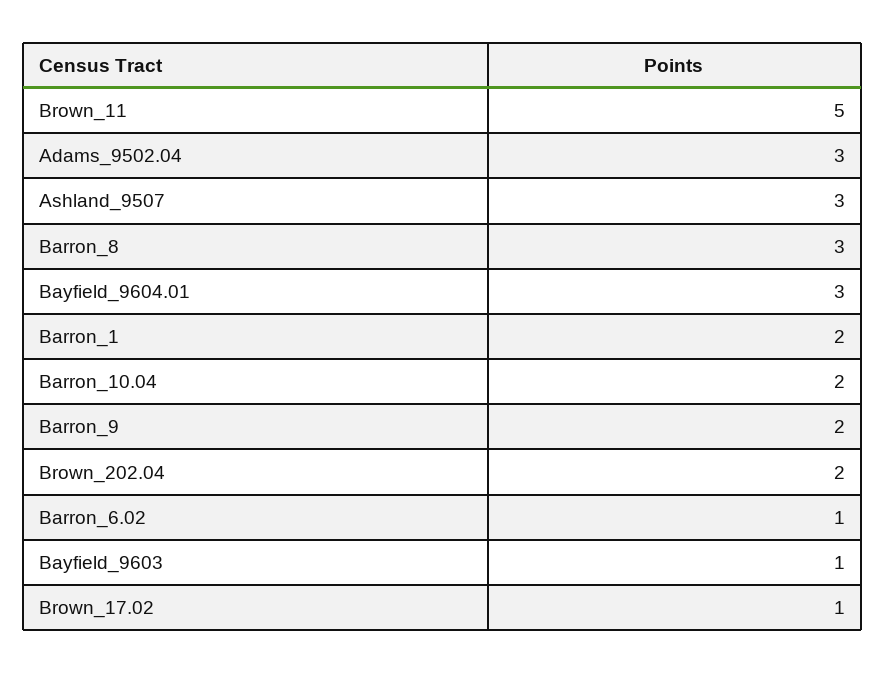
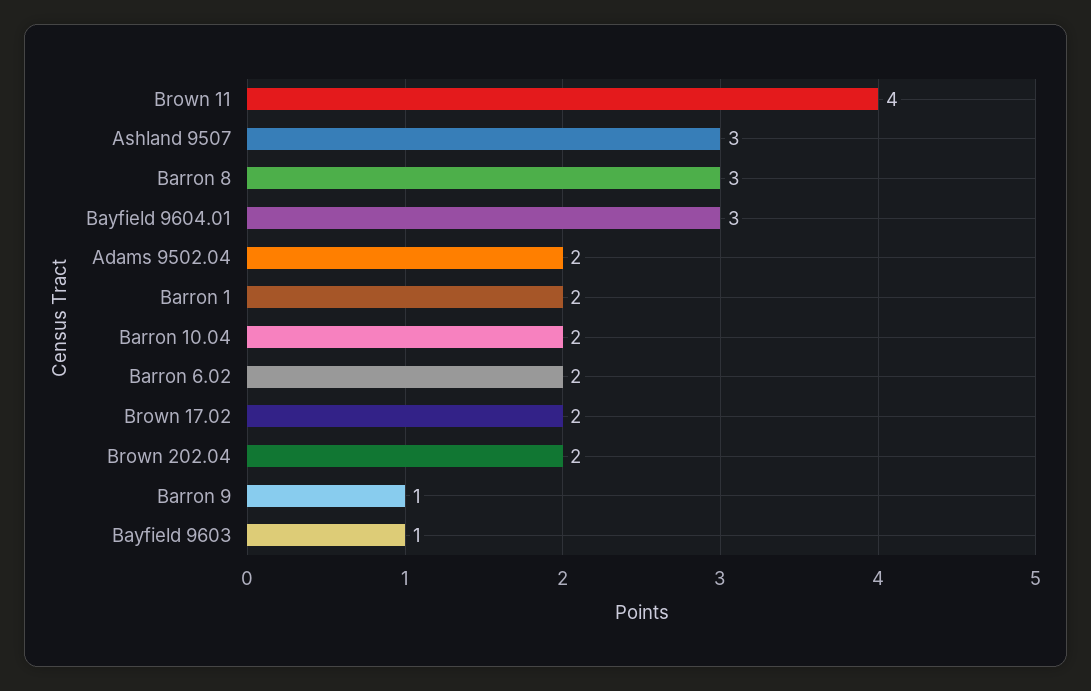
  {
-   "Brown_11": 5,
+   "Brown_11": 4,
-   "Adams_9502.04": 3,
+   "Adams_9502.04": 2,
    "Ashland_9507": 3,
    "Barron_8": 3,
    "Bayfield_9604.01": 3,
    "Barron_1": 2,
    "Barron_10.04": 2,
-   "Barron_9": 2,
+   "Barron_9": 1,
    "Brown_202.04": 2,
-   "Barron_6.02": 1,
+   "Barron_6.02": 2,
    "Bayfield_9603": 1,
-   "Brown_17.02": 1
+   "Brown_17.02": 2
  }

